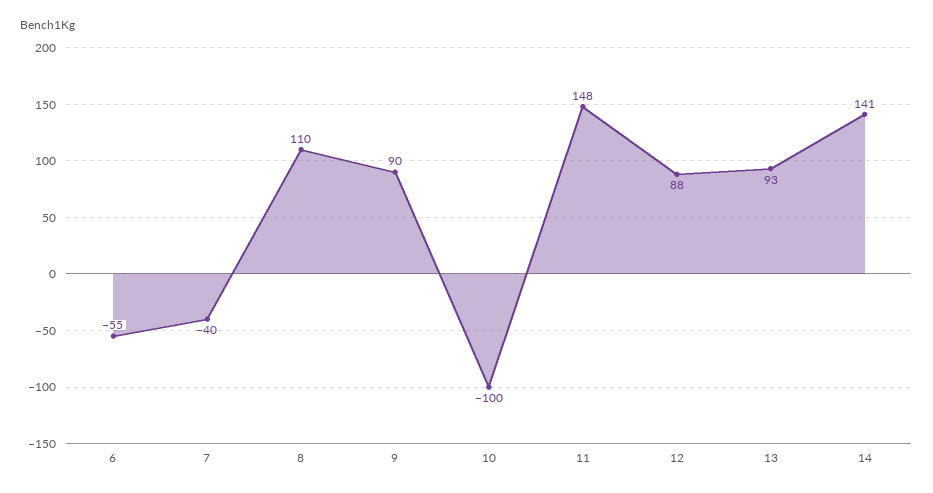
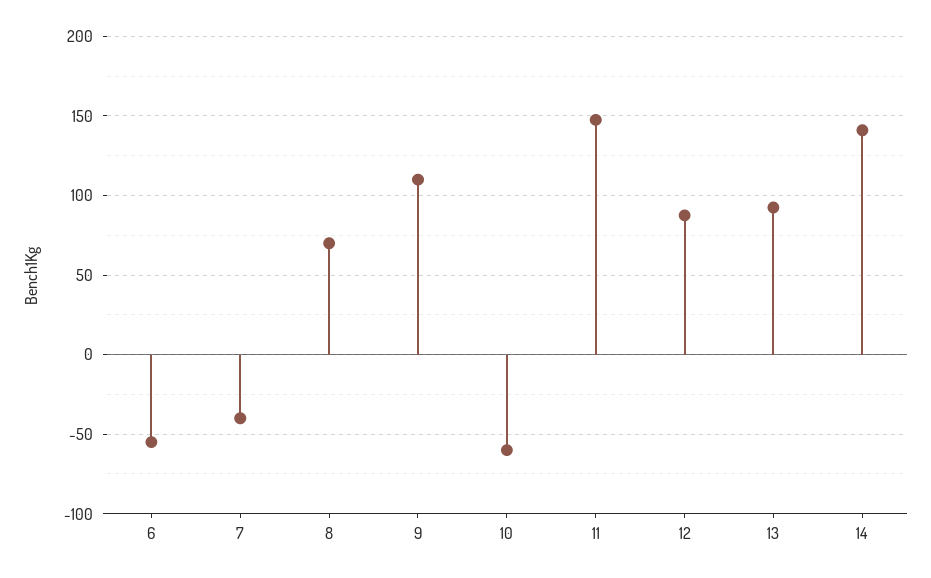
  {
    "6": -55,
    "7": -40,
-   "8": 110,
+   "8": 70,
-   "9": 90,
+   "9": 110,
-   "10": -100,
+   "10": -60,
    "11": 148,
    "12": 88,
    "13": 93,
    "14": 141
  }

